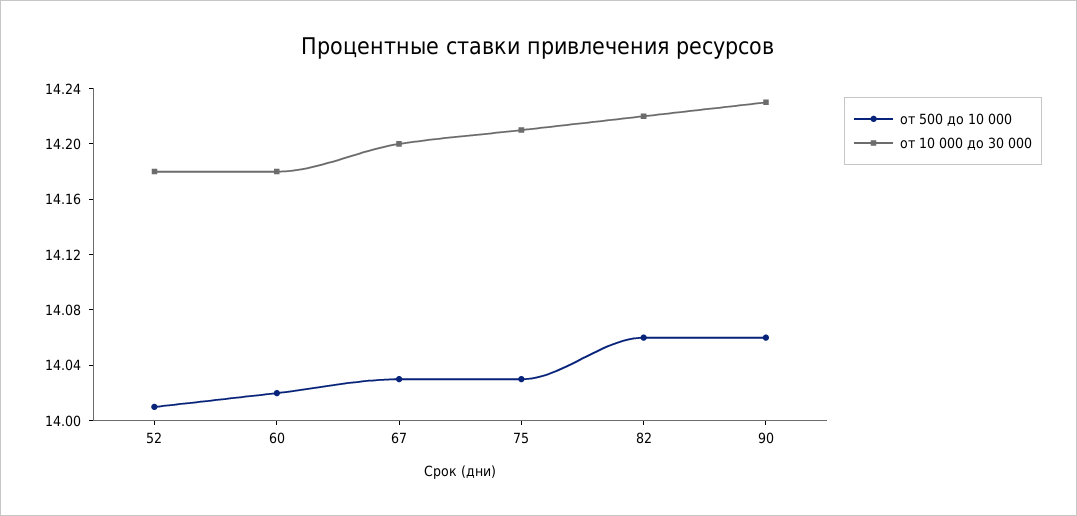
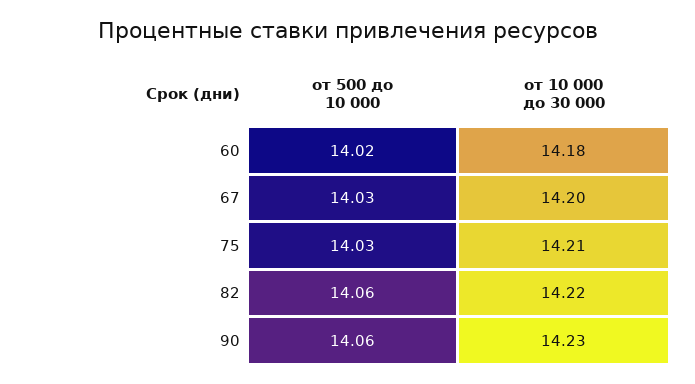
  {
    "от 500 до 10 000": {
-     "52": 14.01,
      "60": 14.02,
      "67": 14.03,
      "75": 14.03,
      "82": 14.06,
      "90": 14.06
    },
    "от 10 000 до 30 000": {
-     "52": 14.18,
      "60": 14.18,
      "67": 14.2,
      "75": 14.21,
      "82": 14.22,
      "90": 14.23
    }
  }

